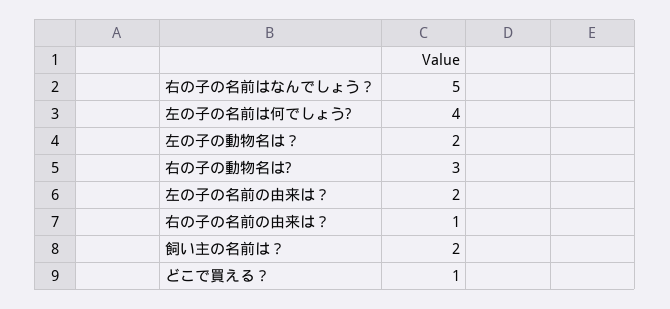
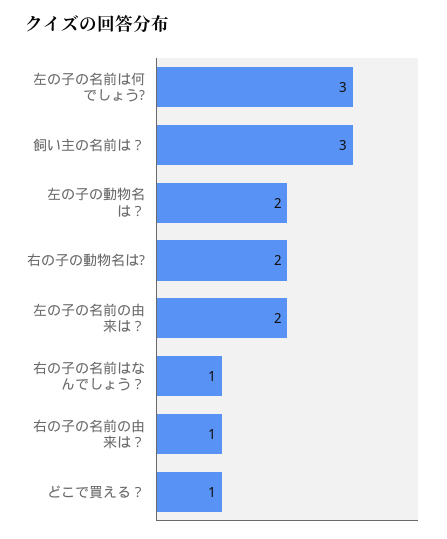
  {
-   "右の子の名前はなんでしょう？": 5,
+   "右の子の名前はなんでしょう？": 1,
-   "左の子の名前は何でしょう?": 4,
+   "左の子の名前は何でしょう?": 3,
    "左の子の動物名は？": 2,
-   "右の子の動物名は?": 3,
+   "右の子の動物名は?": 2,
    "左の子の名前の由来は？": 2,
    "右の子の名前の由来は？": 1,
-   "飼い主の名前は？": 2,
+   "飼い主の名前は？": 3,
    "どこで買える？": 1
  }

